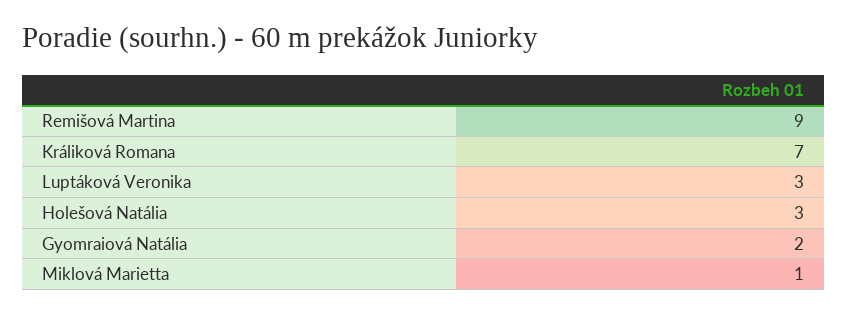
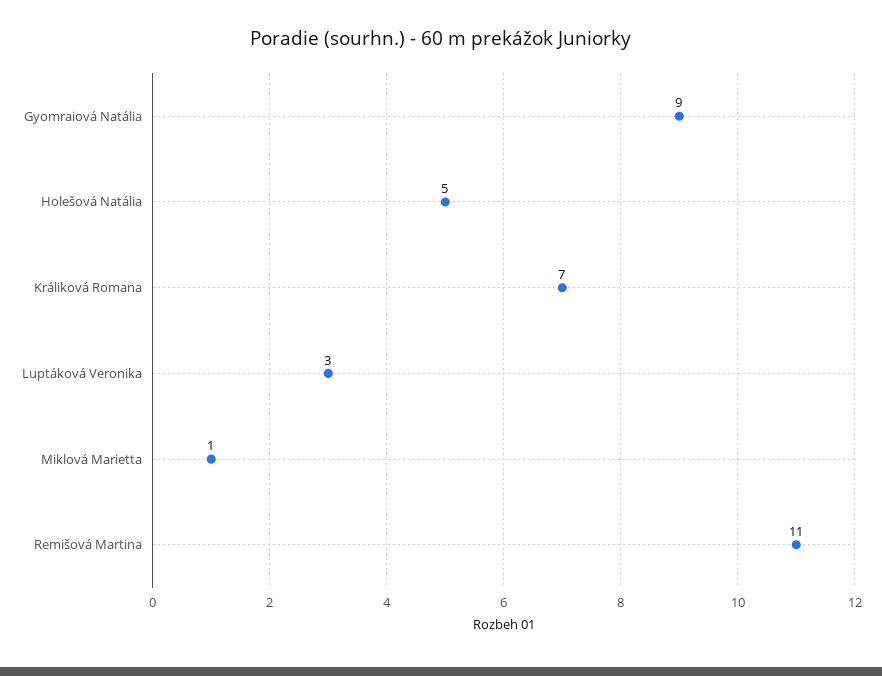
  {
-   "Remišová Martina": 9,
+   "Remišová Martina": 11,
    "Králiková Romana": 7,
    "Luptáková Veronika": 3,
-   "Holešová Natália": 3,
+   "Holešová Natália": 5,
-   "Gyomraiová Natália": 2,
+   "Gyomraiová Natália": 9,
    "Miklová Marietta": 1
  }

